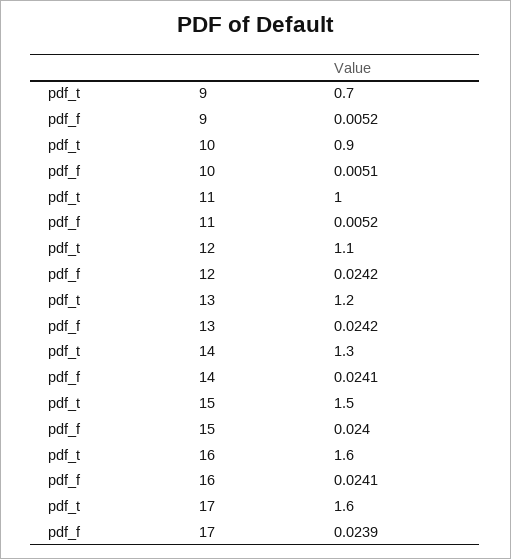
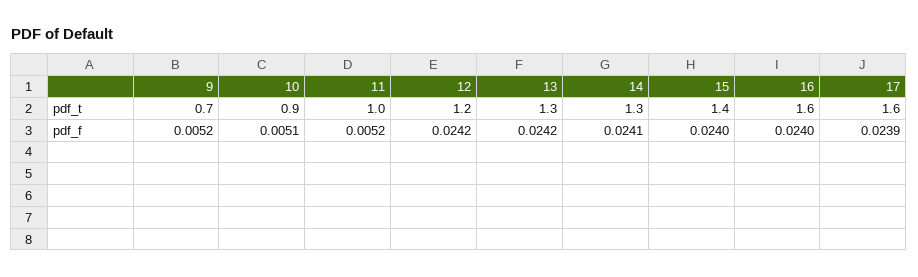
  {
    "pdf_t": {
      "9": 0.7,
      "10": 0.9,
      "11": 1,
-     "12": 1.1,
+     "12": 1.2,
-     "13": 1.2,
+     "13": 1.3,
      "14": 1.3,
-     "15": 1.5,
+     "15": 1.4,
      "16": 1.6,
      "17": 1.6
    },
    "pdf_f": {
      "9": 0.0052,
      "10": 0.0051,
      "11": 0.0052,
      "12": 0.0242,
      "13": 0.0242,
      "14": 0.0241,
      "15": 0.024,
-     "16": 0.0241,
+     "16": 0.024,
      "17": 0.0239
    }
  }

